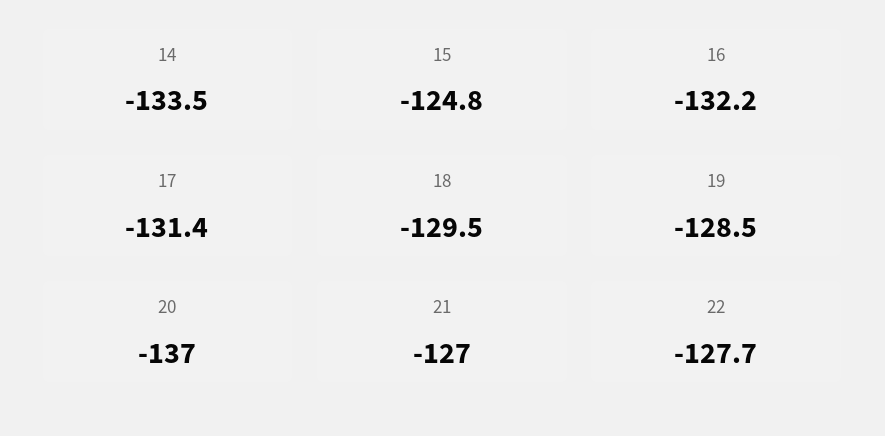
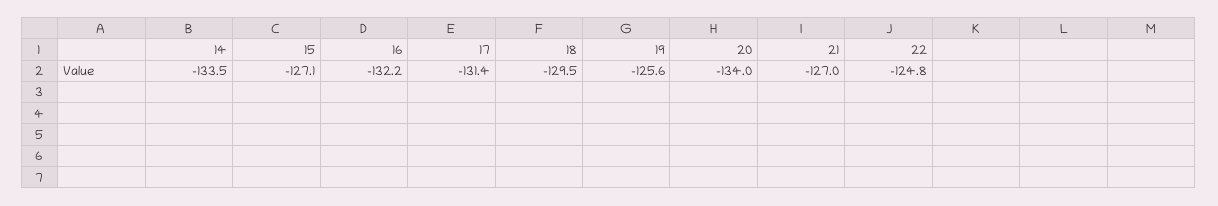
  {
    "14": -133.5,
-   "15": -124.8,
+   "15": -127.1,
    "16": -132.2,
    "17": -131.4,
    "18": -129.5,
-   "19": -128.5,
+   "19": -125.6,
-   "20": -137,
+   "20": -134,
    "21": -127,
-   "22": -127.7
+   "22": -124.8
  }

